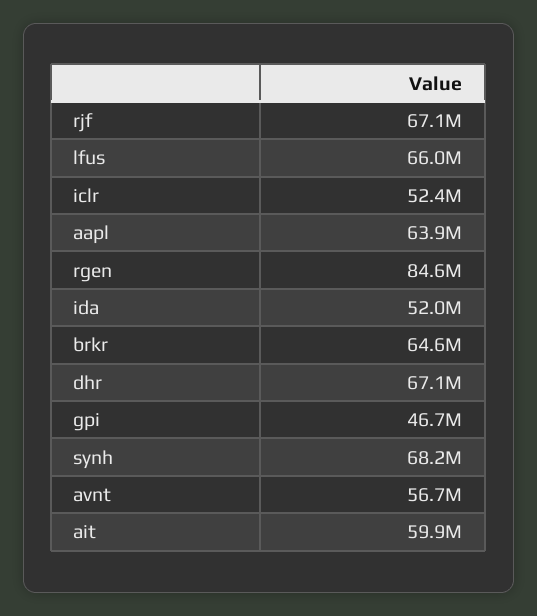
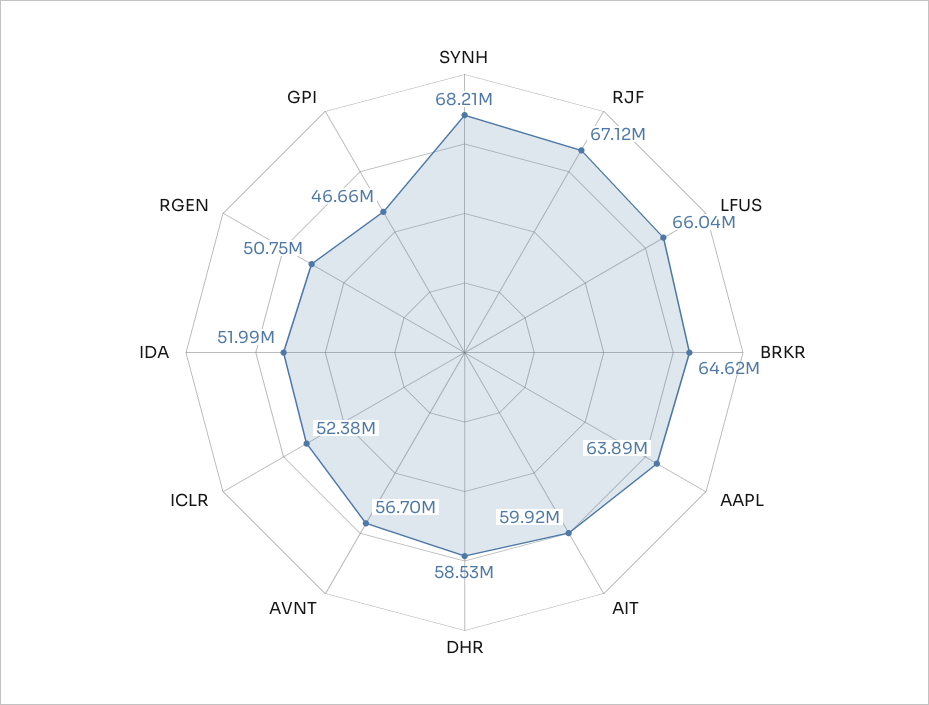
  {
    "rjf": 67120000,
    "lfus": 66040000,
    "iclr": 52380000,
    "aapl": 63890000,
-   "rgen": 84600000,
+   "rgen": 50750000,
    "ida": 51990000,
    "brkr": 64620000,
-   "dhr": 67100000,
+   "dhr": 58530000,
    "gpi": 46660000,
    "synh": 68210000,
    "avnt": 56700000,
    "ait": 59920000
  }

